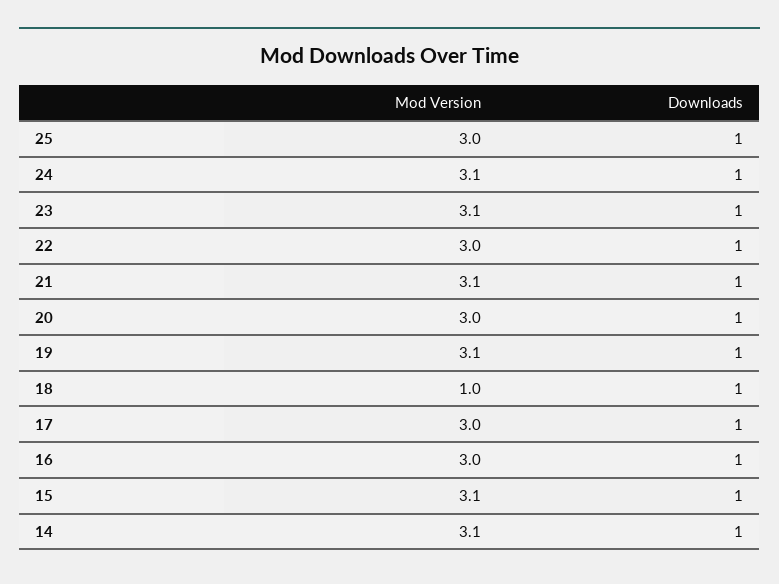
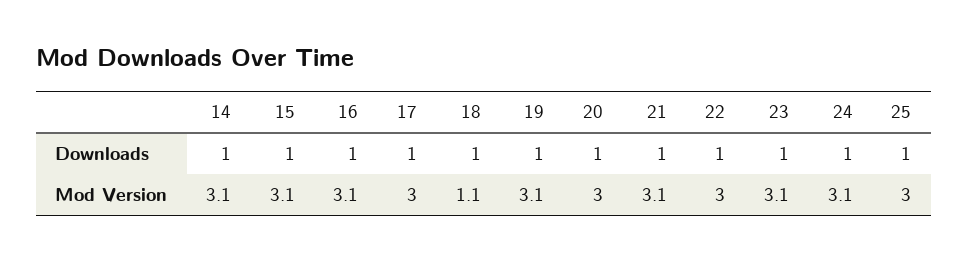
  {
    "Mod Version": {
      "25": 3,
      "24": 3.1,
      "23": 3.1,
      "22": 3,
      "21": 3.1,
      "20": 3,
      "19": 3.1,
-     "18": 1,
+     "18": 1.1,
      "17": 3,
-     "16": 3,
+     "16": 3.1,
      "15": 3.1,
      "14": 3.1
    },
    "Downloads": {
      "25": 1,
      "24": 1,
      "23": 1,
      "22": 1,
      "21": 1,
      "20": 1,
      "19": 1,
      "18": 1,
      "17": 1,
      "16": 1,
      "15": 1,
      "14": 1
    }
  }

